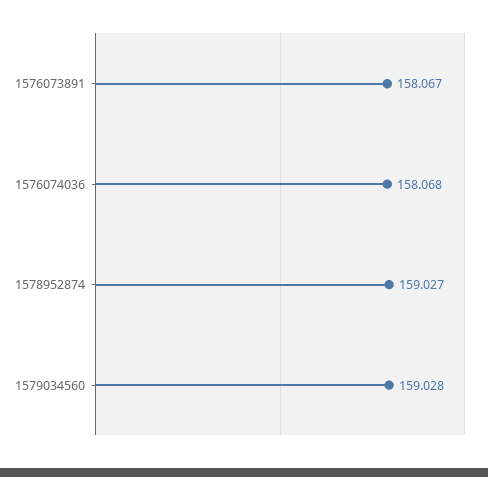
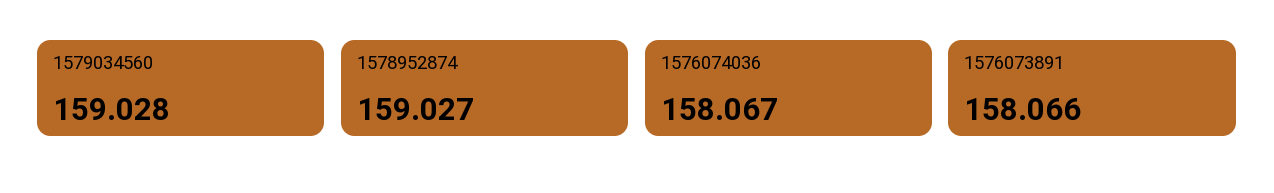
  {
-   "1576073891": 158.067,
+   "1576073891": 158.066,
-   "1576074036": 158.068,
+   "1576074036": 158.067,
    "1578952874": 159.027,
    "1579034560": 159.028
  }

